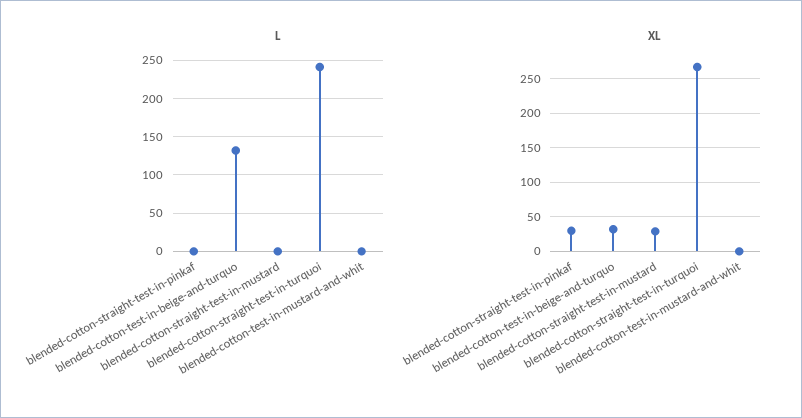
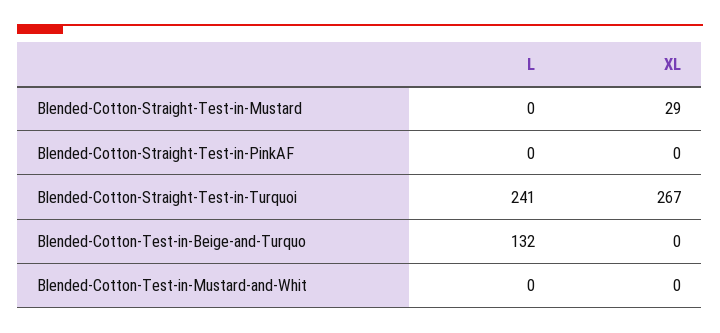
  {
    "L": {
      "blended-cotton-straight-test-in-pinkaf": 0,
      "blended-cotton-test-in-beige-and-turquo": 132,
      "blended-cotton-straight-test-in-mustard": 0,
      "blended-cotton-straight-test-in-turquoi": 241,
      "blended-cotton-test-in-mustard-and-whit": 0
    },
    "XL": {
-     "blended-cotton-straight-test-in-pinkaf": 30,
+     "blended-cotton-straight-test-in-pinkaf": 0,
-     "blended-cotton-test-in-beige-and-turquo": 30,
+     "blended-cotton-test-in-beige-and-turquo": 0,
      "blended-cotton-straight-test-in-mustard": 29,
      "blended-cotton-straight-test-in-turquoi": 267,
      "blended-cotton-test-in-mustard-and-whit": 0
    }
  }

